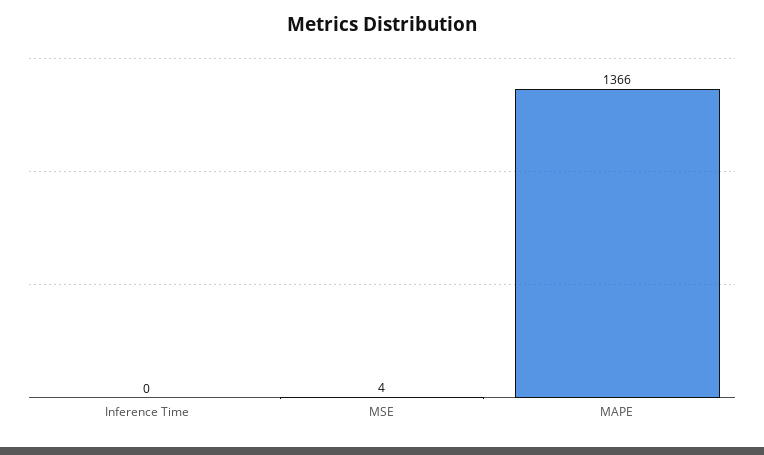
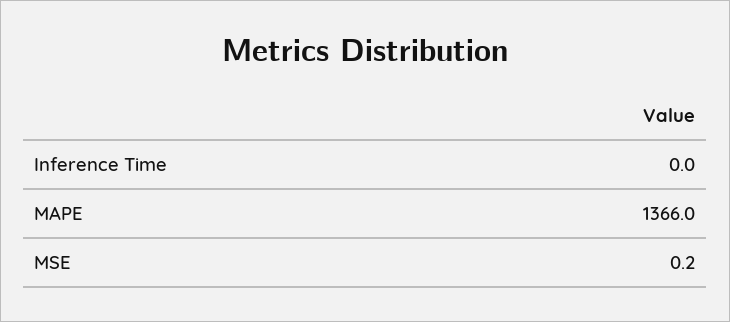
  {
    "Inference Time": 0,
-   "MSE": 4,
+   "MSE": 0.2,
    "MAPE": 1366
  }

